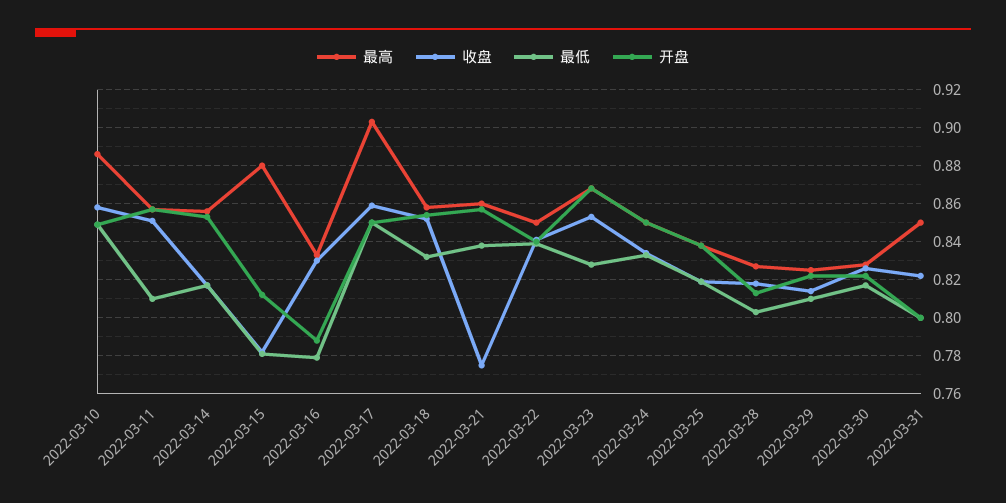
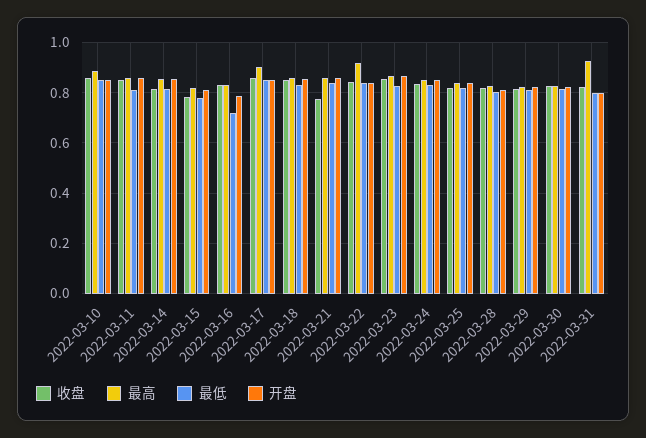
  {
    "最高": {
      "2022-03-10": 0.885,
      "2022-03-11": 0.855,
      "2022-03-14": 0.855,
-     "2022-03-15": 0.88,
+     "2022-03-15": 0.825,
      "2022-03-16": 0.835,
      "2022-03-17": 0.905,
      "2022-03-18": 0.86,
      "2022-03-21": 0.86,
-     "2022-03-22": 0.85,
+     "2022-03-22": 0.925,
      "2022-03-23": 0.87,
      "2022-03-24": 0.85,
      "2022-03-25": 0.84,
      "2022-03-28": 0.825,
      "2022-03-29": 0.825,
      "2022-03-30": 0.83,
-     "2022-03-31": 0.85
+     "2022-03-31": 0.925
    },
    "收盘": {
      "2022-03-10": 0.86,
      "2022-03-11": 0.85,
      "2022-03-14": 0.815,
      "2022-03-15": 0.78,
      "2022-03-16": 0.83,
      "2022-03-17": 0.86,
      "2022-03-18": 0.85,
      "2022-03-21": 0.775,
      "2022-03-22": 0.84,
      "2022-03-23": 0.855,
      "2022-03-24": 0.835,
      "2022-03-25": 0.82,
      "2022-03-28": 0.82,
      "2022-03-29": 0.815,
      "2022-03-30": 0.825,
      "2022-03-31": 0.82
    },
    "最低": {
      "2022-03-10": 0.85,
      "2022-03-11": 0.81,
      "2022-03-14": 0.815,
      "2022-03-15": 0.78,
-     "2022-03-16": 0.78,
+     "2022-03-16": 0.725,
      "2022-03-17": 0.85,
      "2022-03-18": 0.83,
      "2022-03-21": 0.84,
      "2022-03-22": 0.84,
      "2022-03-23": 0.83,
      "2022-03-24": 0.835,
      "2022-03-25": 0.82,
      "2022-03-28": 0.805,
      "2022-03-29": 0.81,
      "2022-03-30": 0.815,
      "2022-03-31": 0.8
    },
    "开盘": {
      "2022-03-10": 0.85,
      "2022-03-11": 0.855,
      "2022-03-14": 0.855,
      "2022-03-15": 0.81,
      "2022-03-16": 0.79,
      "2022-03-17": 0.85,
      "2022-03-18": 0.855,
      "2022-03-21": 0.855,
      "2022-03-22": 0.84,
      "2022-03-23": 0.87,
      "2022-03-24": 0.85,
      "2022-03-25": 0.84,
      "2022-03-28": 0.815,
      "2022-03-29": 0.82,
      "2022-03-30": 0.82,
      "2022-03-31": 0.8
    }
  }

